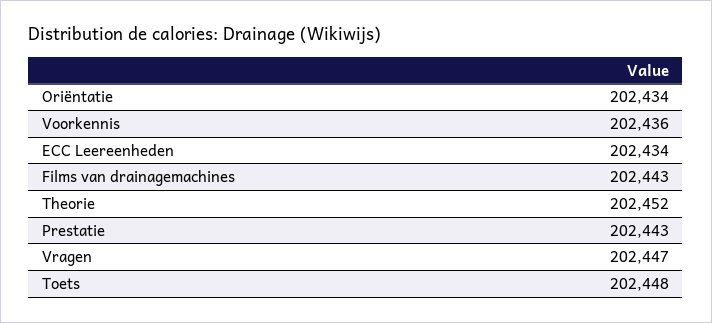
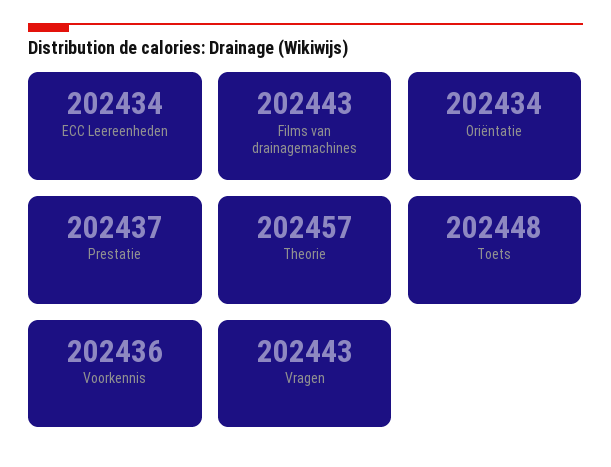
  {
    "Oriëntatie": 202434,
    "Voorkennis": 202436,
    "ECC Leereenheden": 202434,
    "Films van drainagemachines": 202443,
-   "Theorie": 202452,
+   "Theorie": 202457,
-   "Prestatie": 202443,
+   "Prestatie": 202437,
-   "Vragen": 202447,
+   "Vragen": 202443,
    "Toets": 202448
  }

